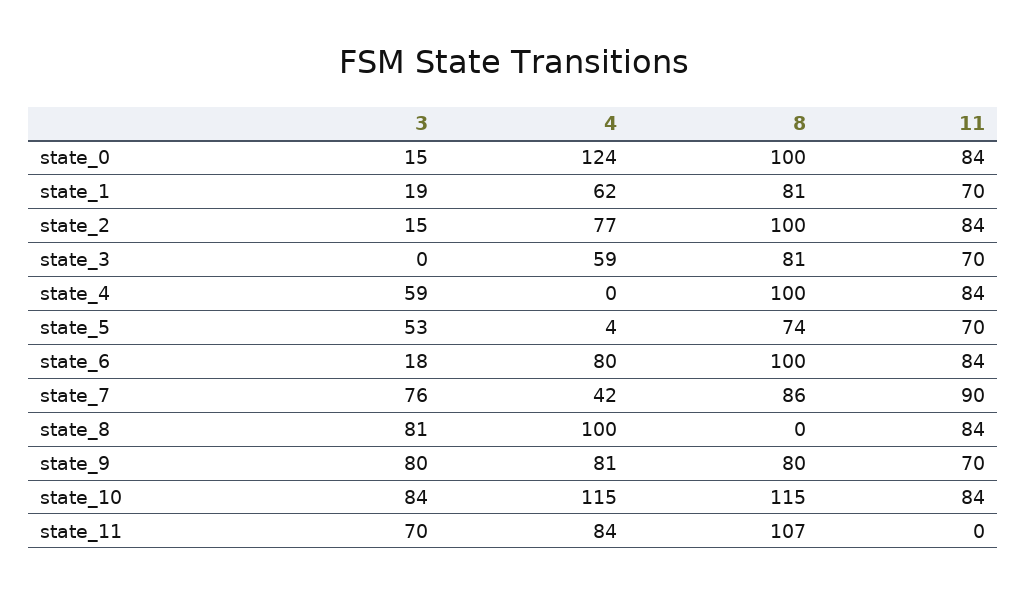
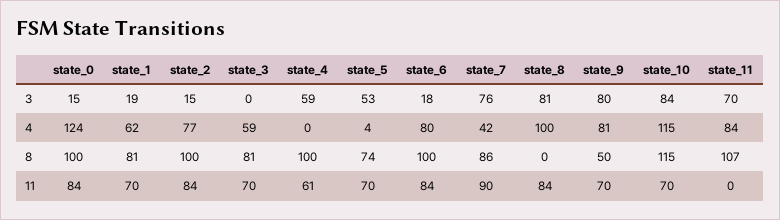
  {
    "3": {
      "state_0": 15,
      "state_1": 19,
      "state_2": 15,
      "state_3": 0,
      "state_4": 59,
      "state_5": 53,
      "state_6": 18,
      "state_7": 76,
      "state_8": 81,
      "state_9": 80,
      "state_10": 84,
      "state_11": 70
    },
    "4": {
      "state_0": 124,
      "state_1": 62,
      "state_2": 77,
      "state_3": 59,
      "state_4": 0,
      "state_5": 4,
      "state_6": 80,
      "state_7": 42,
      "state_8": 100,
      "state_9": 81,
      "state_10": 115,
      "state_11": 84
    },
    "8": {
      "state_0": 100,
      "state_1": 81,
      "state_2": 100,
      "state_3": 81,
      "state_4": 100,
      "state_5": 74,
      "state_6": 100,
      "state_7": 86,
      "state_8": 0,
-     "state_9": 80,
+     "state_9": 50,
      "state_10": 115,
      "state_11": 107
    },
    "11": {
      "state_0": 84,
      "state_1": 70,
      "state_2": 84,
      "state_3": 70,
-     "state_4": 84,
+     "state_4": 61,
      "state_5": 70,
      "state_6": 84,
      "state_7": 90,
      "state_8": 84,
      "state_9": 70,
-     "state_10": 84,
+     "state_10": 70,
      "state_11": 0
    }
  }

